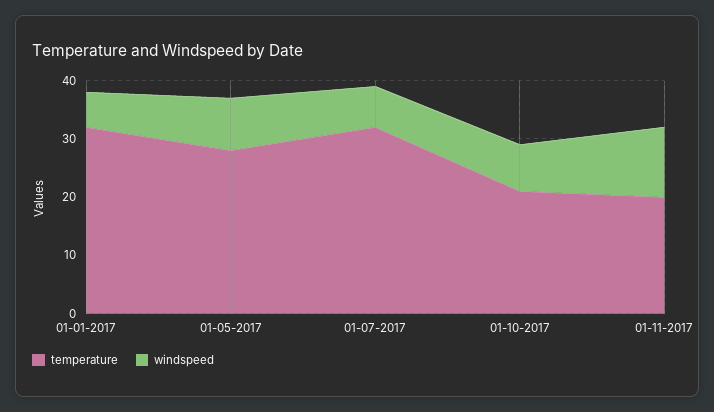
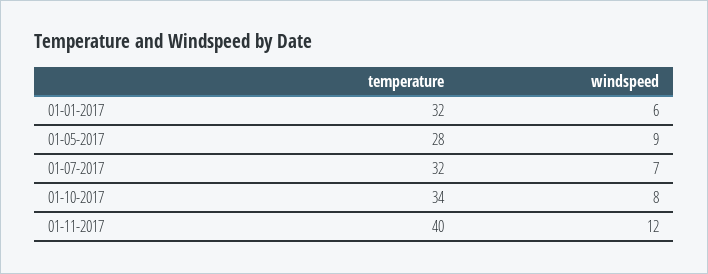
  {
    "temperature": {
      "01-01-2017": 32,
      "01-05-2017": 28,
      "01-07-2017": 32,
-     "01-10-2017": 20,
+     "01-10-2017": 34,
-     "01-11-2017": 20
+     "01-11-2017": 40
    },
    "windspeed": {
      "01-01-2017": 6,
      "01-05-2017": 9,
      "01-07-2017": 7,
      "01-10-2017": 8,
      "01-11-2017": 12
    }
  }

